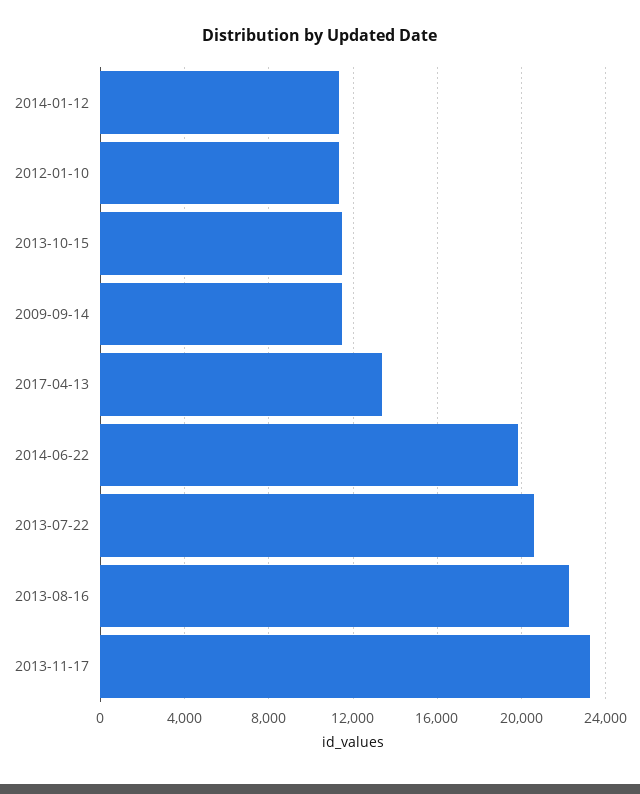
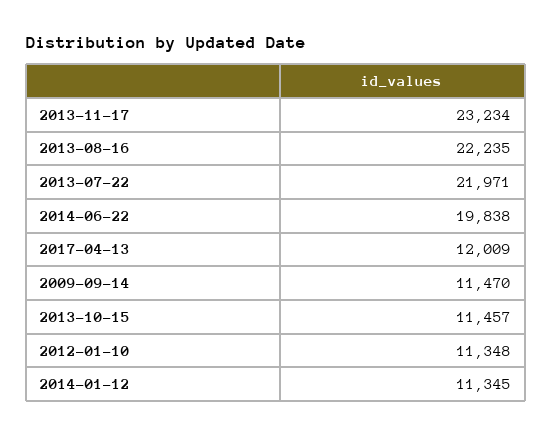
  {
    "2014-01-12": 11345,
    "2012-01-10": 11348,
    "2013-10-15": 11457,
    "2009-09-14": 11470,
-   "2017-04-13": 13500,
+   "2017-04-13": 12009,
    "2014-06-22": 19838,
-   "2013-07-22": 20500,
+   "2013-07-22": 21971,
    "2013-08-16": 22235,
    "2013-11-17": 23234
  }

